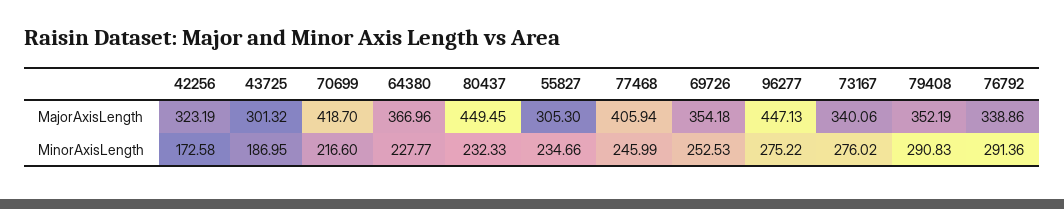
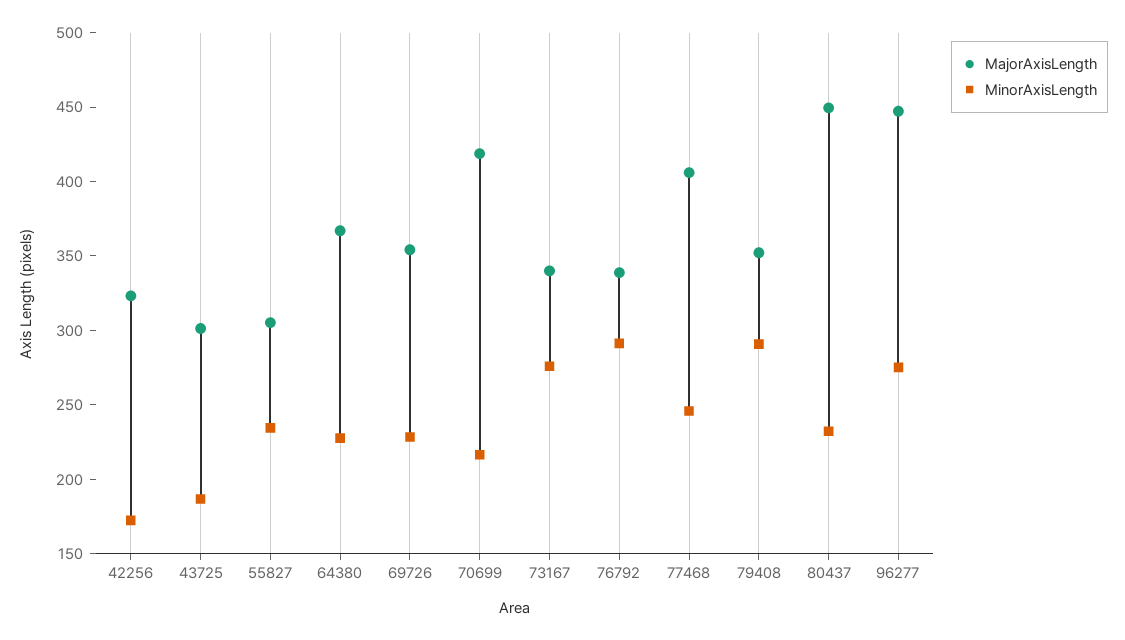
  {
    "MajorAxisLength": {
      "42256": 323.19,
      "43725": 301.32,
      "70699": 418.7,
      "64380": 366.96,
      "80437": 449.45,
      "55827": 305.3,
      "77468": 405.94,
      "69726": 354.18,
      "96277": 447.13,
      "73167": 340.06,
      "79408": 352.19,
      "76792": 338.86
    },
    "MinorAxisLength": {
      "42256": 172.58,
      "43725": 186.95,
      "70699": 216.6,
      "64380": 227.77,
      "80437": 232.33,
      "55827": 234.66,
      "77468": 245.99,
-     "69726": 252.53,
+     "69726": 230,
      "96277": 275.22,
      "73167": 276.02,
      "79408": 290.83,
      "76792": 291.36
    }
  }

